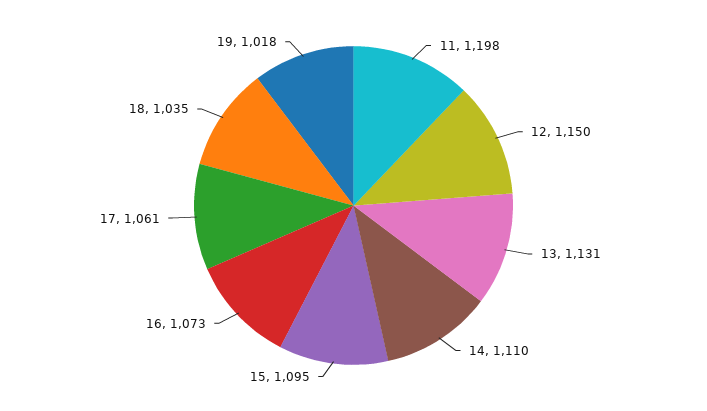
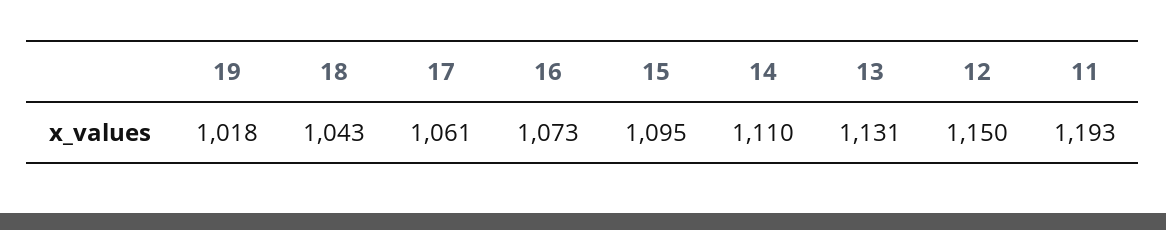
  {
-   "11": 1198,
+   "11": 1193,
    "12": 1150,
    "13": 1131,
    "14": 1110,
    "15": 1095,
    "16": 1073,
    "17": 1061,
-   "18": 1035,
+   "18": 1043,
    "19": 1018
  }

